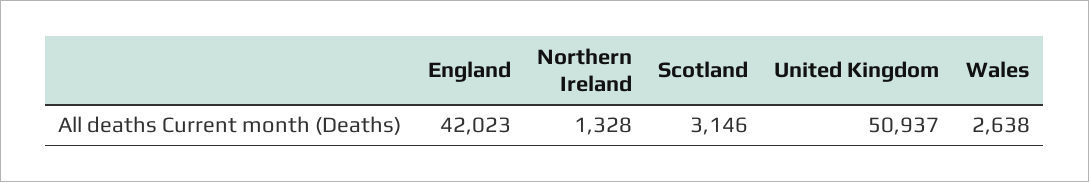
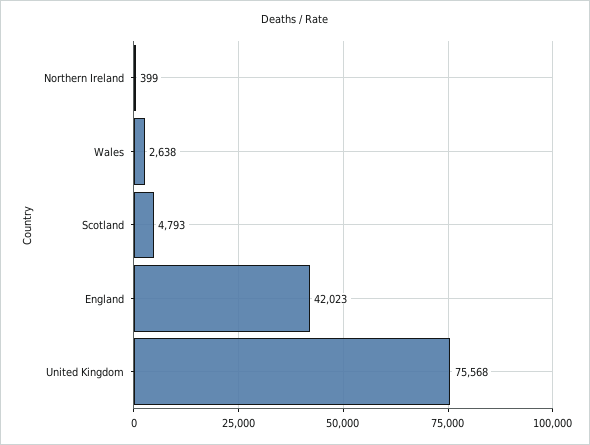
  {
    "England": 42023,
-   "Northern Ireland": 1328,
+   "Northern Ireland": 399,
-   "Scotland": 3146,
+   "Scotland": 4793,
-   "United Kingdom": 50937,
+   "United Kingdom": 75568,
    "Wales": 2638
  }

